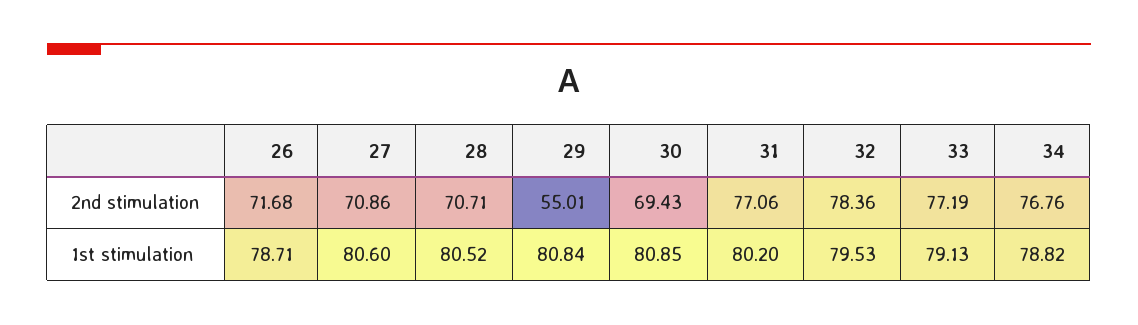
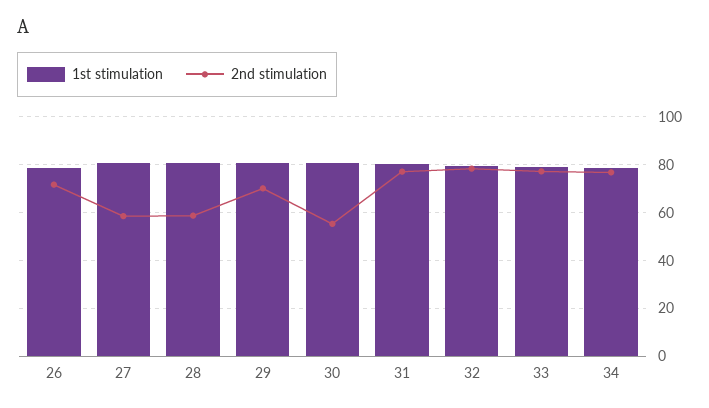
  {
    "2nd stimulation": {
      "26": 71.68,
-     "27": 70.86,
+     "27": 60,
-     "28": 70.71,
+     "28": 60,
-     "29": 55.01,
+     "29": 70,
-     "30": 69.43,
+     "30": 55,
      "31": 77.06,
      "32": 78.36,
      "33": 77.19,
      "34": 76.76
    },
    "1st stimulation": {
      "26": 78.71,
      "27": 80.6,
      "28": 80.52,
      "29": 80.84,
      "30": 80.85,
      "31": 80.2,
      "32": 79.53,
      "33": 79.13,
      "34": 78.82
    }
  }

